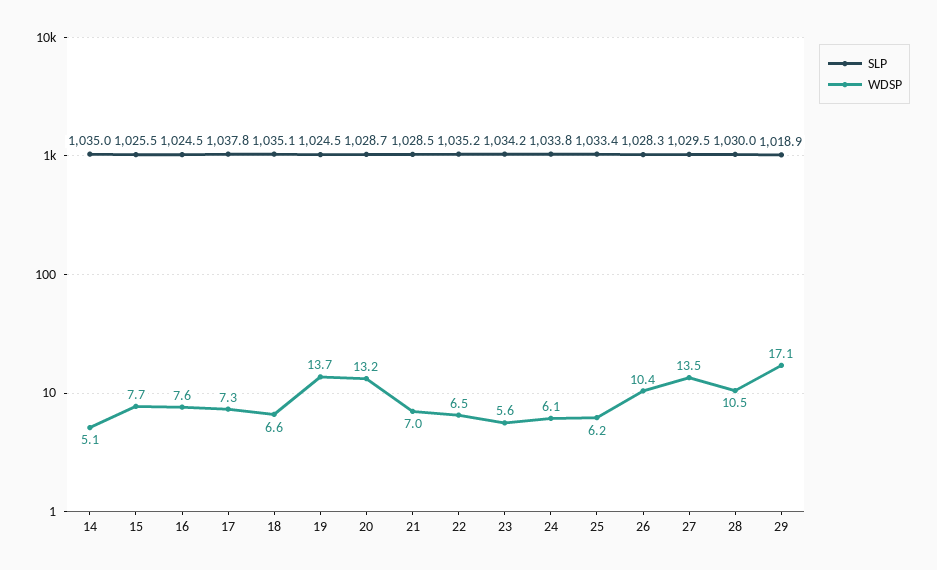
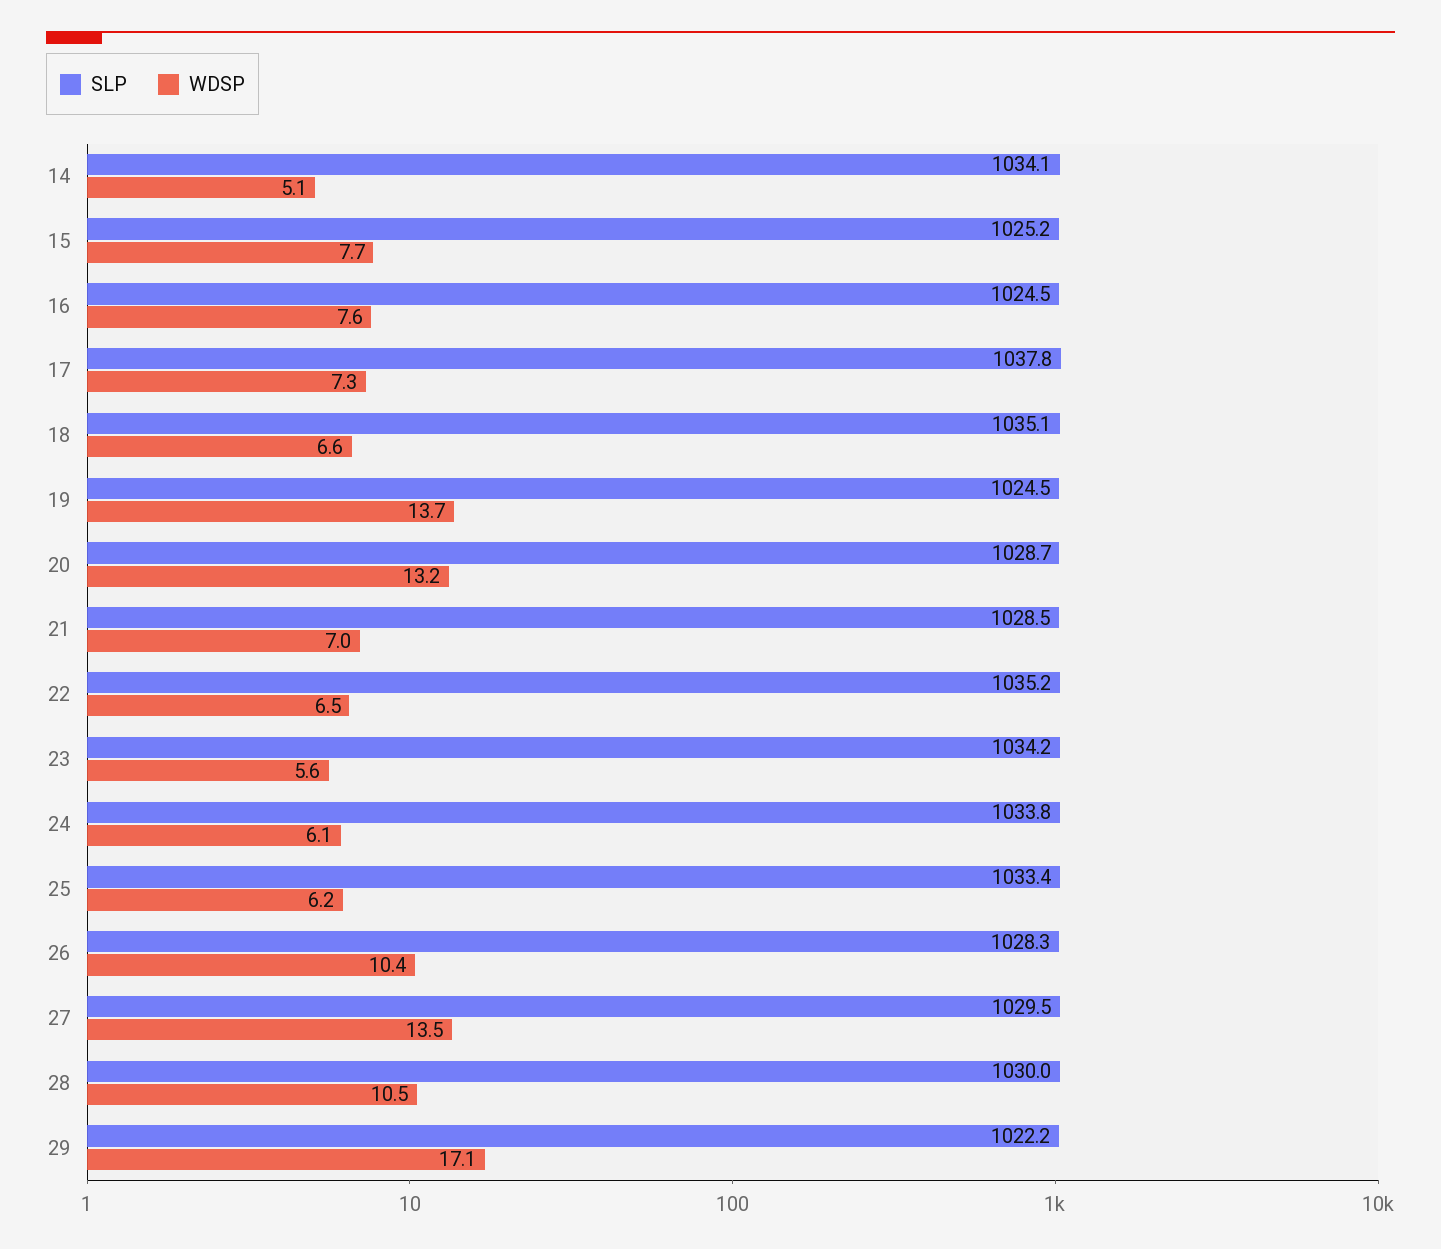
  {
    "SLP": {
-     "14": 1035,
+     "14": 1034.1,
-     "15": 1025.5,
+     "15": 1025.2,
      "16": 1024.5,
      "17": 1037.8,
      "18": 1035.1,
      "19": 1024.5,
      "20": 1028.7,
      "21": 1028.5,
      "22": 1035.2,
      "23": 1034.2,
      "24": 1033.8,
      "25": 1033.4,
      "26": 1028.3,
      "27": 1029.5,
      "28": 1030,
-     "29": 1018.9
+     "29": 1022.2
    },
    "WDSP": {
      "14": 5.1,
      "15": 7.7,
      "16": 7.6,
      "17": 7.3,
      "18": 6.6,
      "19": 13.7,
      "20": 13.2,
      "21": 7,
      "22": 6.5,
      "23": 5.6,
      "24": 6.1,
      "25": 6.2,
      "26": 10.4,
      "27": 13.5,
      "28": 10.5,
      "29": 17.1
    }
  }

